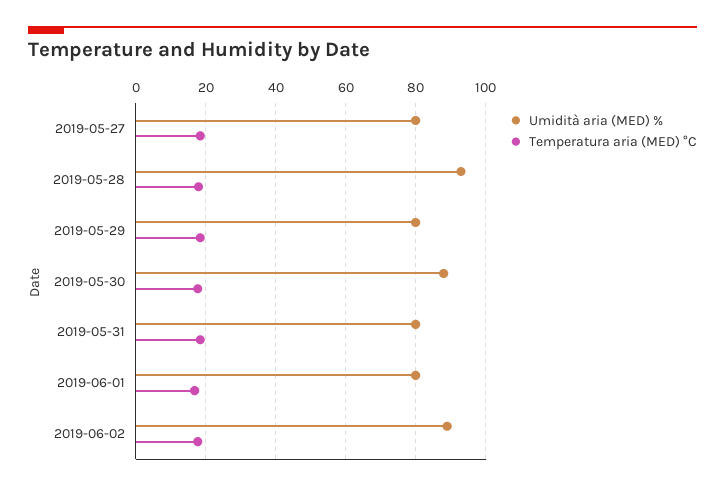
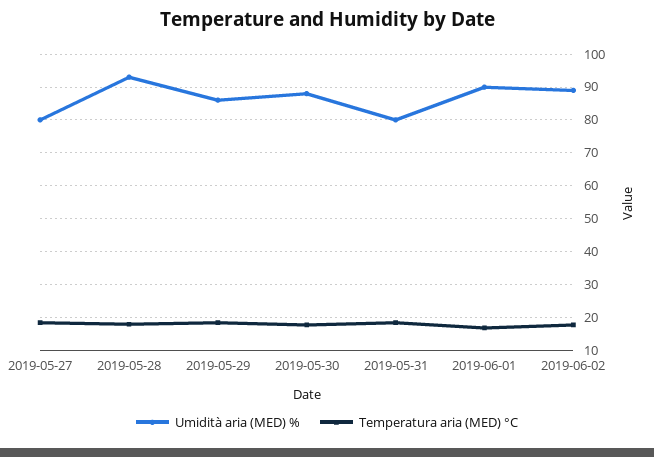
  {
    "Umidità aria (MED) %": {
      "2019-05-27": 80,
      "2019-05-28": 94,
-     "2019-05-29": 80,
+     "2019-05-29": 86,
      "2019-05-30": 88,
      "2019-05-31": 80,
-     "2019-06-01": 80,
+     "2019-06-01": 90,
      "2019-06-02": 90
    },
    "Temperatura aria (MED) °C": {
      "2019-05-27": 18,
      "2019-05-28": 18,
      "2019-05-29": 18,
      "2019-05-30": 18,
      "2019-05-31": 18,
      "2019-06-01": 16,
      "2019-06-02": 18
    }
  }

